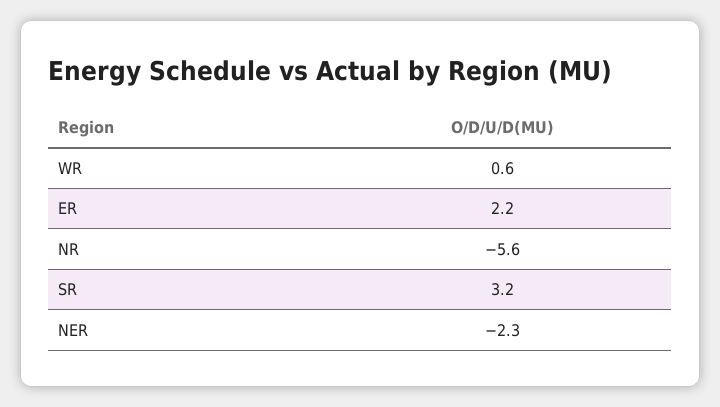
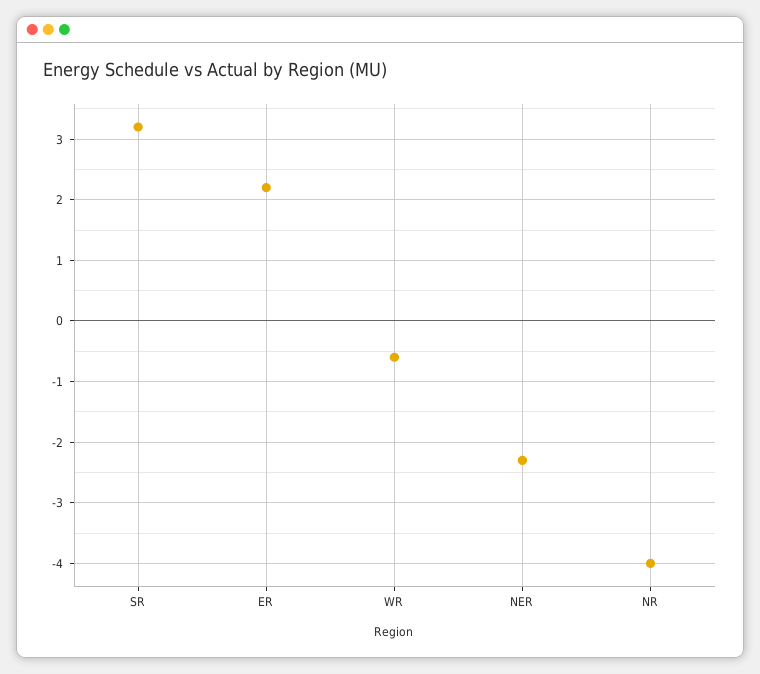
  {
-   "WR": 0.6,
+   "WR": -0.6,
    "ER": 2.2,
-   "NR": -5.6,
+   "NR": -4,
    "SR": 3.2,
    "NER": -2.3
  }

